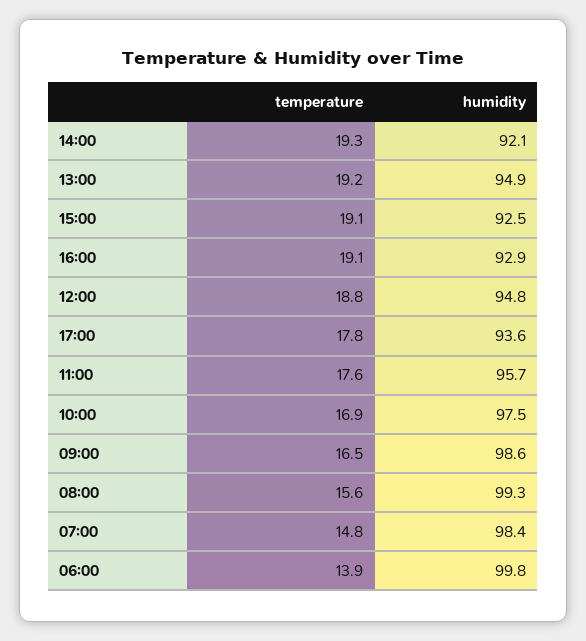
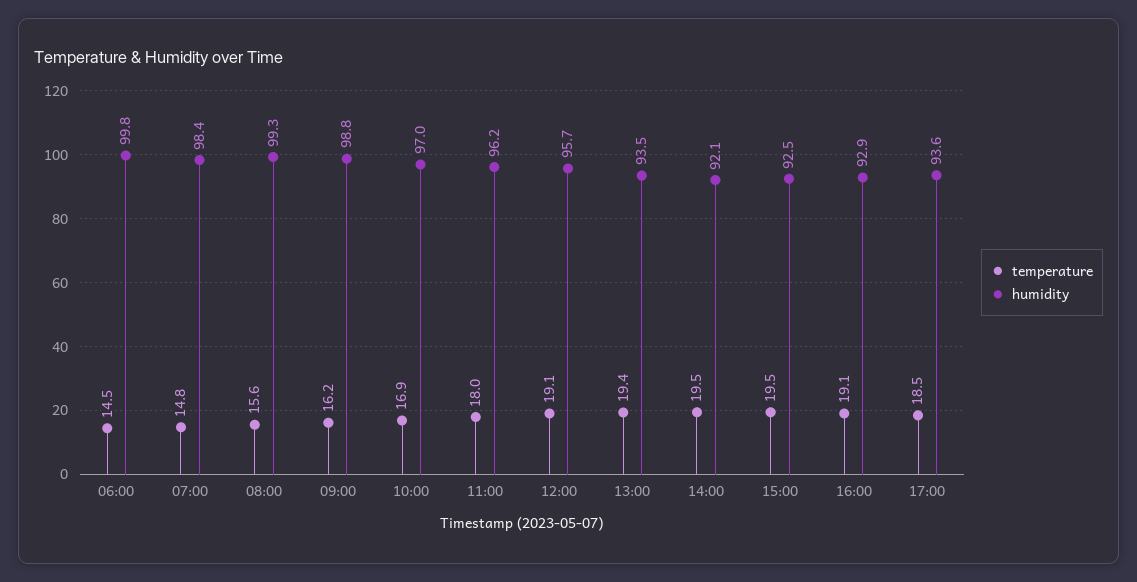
  {
    "temperature": {
-     "14:00": 19.3,
+     "14:00": 19.5,
-     "13:00": 19.2,
+     "13:00": 19.4,
-     "15:00": 19.1,
+     "15:00": 19.5,
      "16:00": 19.1,
-     "12:00": 18.8,
+     "12:00": 19.1,
-     "17:00": 17.8,
+     "17:00": 18.5,
-     "11:00": 17.6,
+     "11:00": 18,
      "10:00": 16.9,
-     "09:00": 16.5,
+     "09:00": 16.2,
      "08:00": 15.6,
      "07:00": 14.8,
-     "06:00": 13.9
+     "06:00": 14.5
    },
    "humidity": {
      "14:00": 92.1,
-     "13:00": 94.9,
+     "13:00": 93.5,
      "15:00": 92.5,
      "16:00": 92.9,
-     "12:00": 94.8,
+     "12:00": 95.7,
      "17:00": 93.6,
-     "11:00": 95.7,
+     "11:00": 96.2,
-     "10:00": 97.5,
+     "10:00": 97,
-     "09:00": 98.6,
+     "09:00": 98.8,
      "08:00": 99.3,
      "07:00": 98.4,
      "06:00": 99.8
    }
  }

